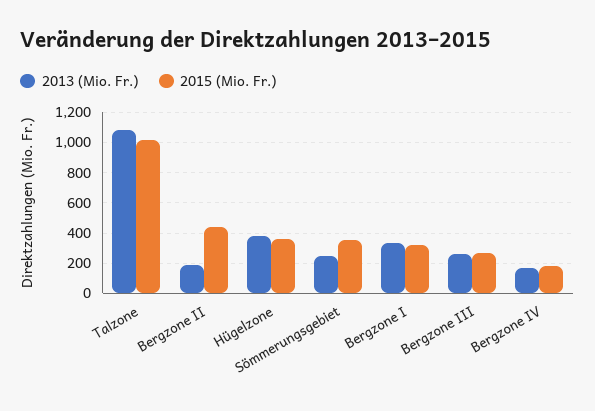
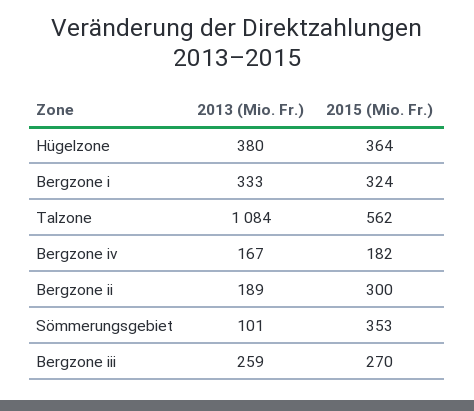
  {
    "2013 (Mio. Fr.)": {
      "Talzone": 1084,
      "Bergzone II": 189,
      "Hügelzone": 380,
-     "Sömmerungsgebiet": 250,
+     "Sömmerungsgebiet": 101,
      "Bergzone I": 333,
      "Bergzone III": 259,
      "Bergzone IV": 167
    },
    "2015 (Mio. Fr.)": {
-     "Talzone": 1000,
+     "Talzone": 562,
-     "Bergzone II": 450,
+     "Bergzone II": 300,
      "Hügelzone": 364,
      "Sömmerungsgebiet": 353,
      "Bergzone I": 324,
      "Bergzone III": 270,
      "Bergzone IV": 182
    }
  }

